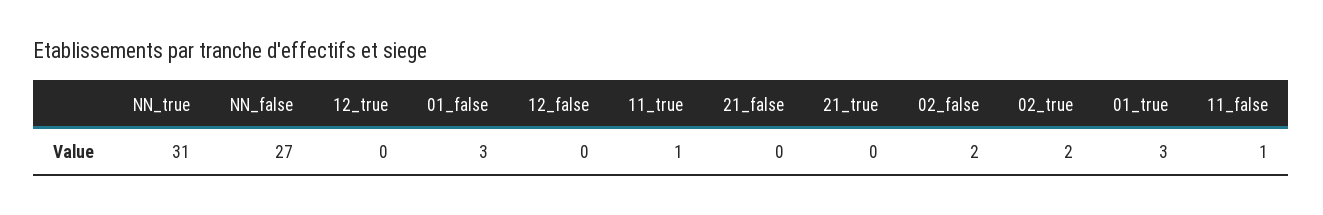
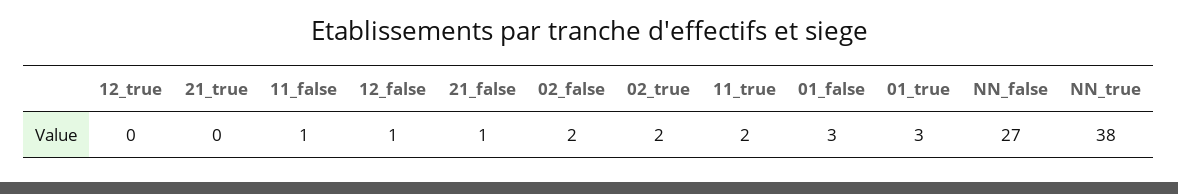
  {
-   "NN_true": 31,
+   "NN_true": 38,
    "NN_false": 27,
    "12_true": 0,
    "01_false": 3,
-   "12_false": 0,
+   "12_false": 1,
-   "11_true": 1,
+   "11_true": 2,
-   "21_false": 0,
+   "21_false": 1,
    "21_true": 0,
    "02_false": 2,
    "02_true": 2,
    "01_true": 3,
    "11_false": 1
  }

